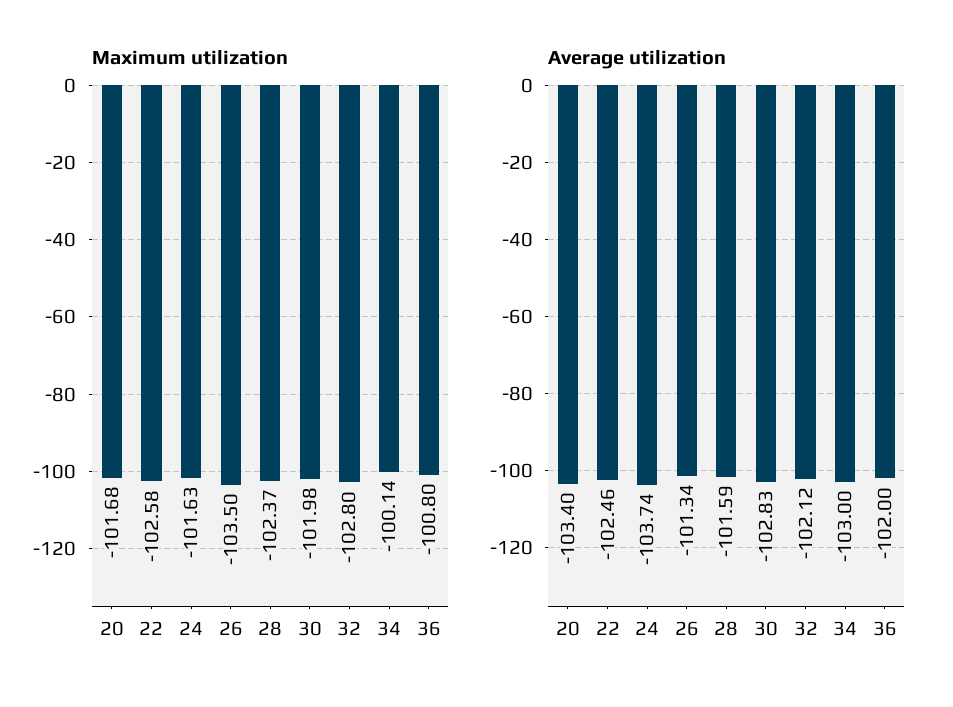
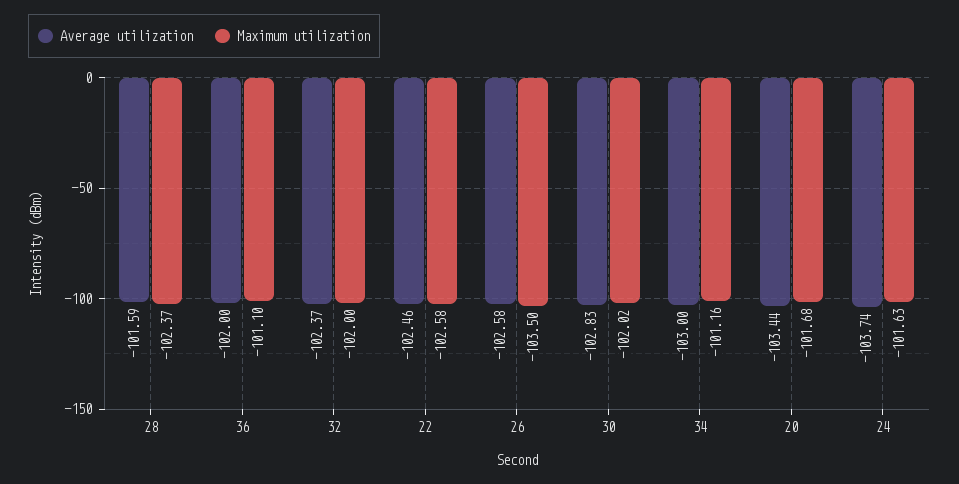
  {
    "Maximum utilization": {
      "20": -101.68,
      "22": -102.58,
      "24": -101.63,
      "26": -103.5,
      "28": -102.37,
-     "30": -101.98,
+     "30": -102.02,
-     "32": -102.8,
+     "32": -102,
-     "34": -100.14,
+     "34": -101.16,
-     "36": -100.8
+     "36": -101.1
    },
    "Average utilization": {
-     "20": -103.4,
+     "20": -103.44,
      "22": -102.46,
      "24": -103.74,
-     "26": -101.34,
+     "26": -102.58,
      "28": -101.59,
      "30": -102.83,
-     "32": -102.12,
+     "32": -102.37,
      "34": -103,
      "36": -102
    }
  }

